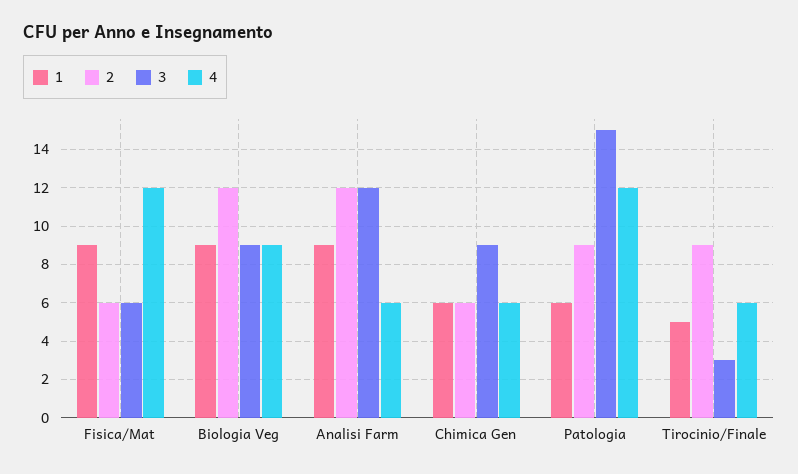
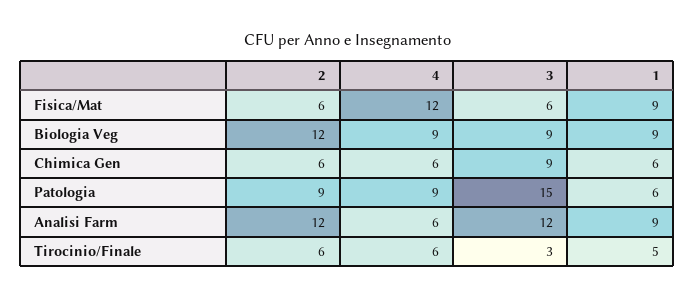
  {
    "1": {
      "Fisica/Mat": 9,
      "Biologia Veg": 9,
      "Analisi Farm": 9,
      "Chimica Gen": 6,
      "Patologia": 6,
      "Tirocinio/Finale": 5
    },
    "2": {
      "Fisica/Mat": 6,
      "Biologia Veg": 12,
      "Analisi Farm": 12,
      "Chimica Gen": 6,
      "Patologia": 9,
-     "Tirocinio/Finale": 9
+     "Tirocinio/Finale": 6
    },
    "3": {
      "Fisica/Mat": 6,
      "Biologia Veg": 9,
      "Analisi Farm": 12,
      "Chimica Gen": 9,
      "Patologia": 15,
      "Tirocinio/Finale": 3
    },
    "4": {
      "Fisica/Mat": 12,
      "Biologia Veg": 9,
      "Analisi Farm": 6,
      "Chimica Gen": 6,
-     "Patologia": 12,
+     "Patologia": 9,
      "Tirocinio/Finale": 6
    }
  }

